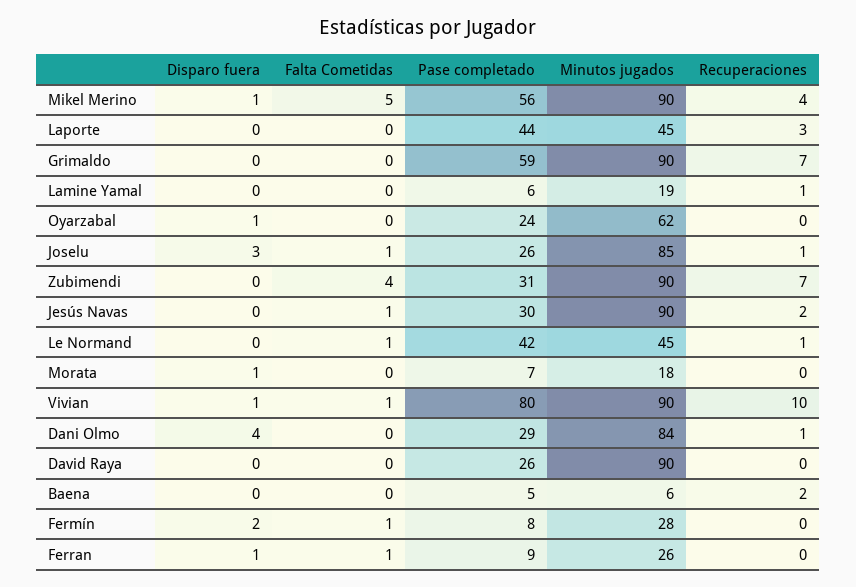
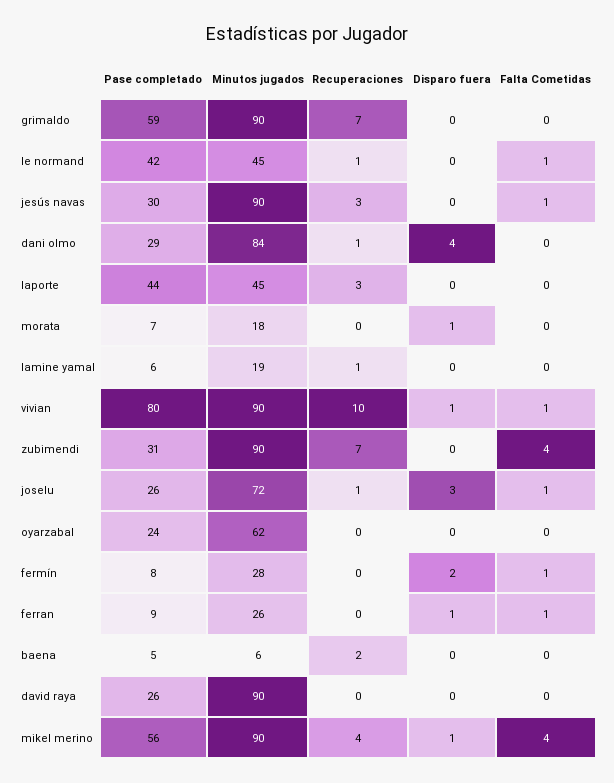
  {
    "Disparo fuera": {
      "Mikel Merino": 1,
      "Laporte": 0,
      "Grimaldo": 0,
      "Lamine Yamal": 0,
-     "Oyarzabal": 1,
+     "Oyarzabal": 0,
      "Joselu": 3,
      "Zubimendi": 0,
      "Jesús Navas": 0,
      "Le Normand": 0,
      "Morata": 1,
      "Vivian": 1,
      "Dani Olmo": 4,
      "David Raya": 0,
      "Baena": 0,
      "Fermín": 2,
      "Ferran": 1
    },
    "Falta Cometidas": {
-     "Mikel Merino": 5,
+     "Mikel Merino": 4,
      "Laporte": 0,
      "Grimaldo": 0,
      "Lamine Yamal": 0,
      "Oyarzabal": 0,
      "Joselu": 1,
      "Zubimendi": 4,
      "Jesús Navas": 1,
      "Le Normand": 1,
      "Morata": 0,
      "Vivian": 1,
      "Dani Olmo": 0,
      "David Raya": 0,
      "Baena": 0,
      "Fermín": 1,
      "Ferran": 1
    },
    "Pase completado": {
      "Mikel Merino": 56,
      "Laporte": 44,
      "Grimaldo": 59,
      "Lamine Yamal": 6,
      "Oyarzabal": 24,
      "Joselu": 26,
      "Zubimendi": 31,
      "Jesús Navas": 30,
      "Le Normand": 42,
      "Morata": 7,
      "Vivian": 80,
      "Dani Olmo": 29,
      "David Raya": 26,
      "Baena": 5,
      "Fermín": 8,
      "Ferran": 9
    },
    "Minutos jugados": {
      "Mikel Merino": 90,
      "Laporte": 45,
      "Grimaldo": 90,
      "Lamine Yamal": 19,
      "Oyarzabal": 62,
-     "Joselu": 85,
+     "Joselu": 72,
      "Zubimendi": 90,
      "Jesús Navas": 90,
      "Le Normand": 45,
      "Morata": 18,
      "Vivian": 90,
      "Dani Olmo": 84,
      "David Raya": 90,
      "Baena": 6,
      "Fermín": 28,
      "Ferran": 26
    },
    "Recuperaciones": {
      "Mikel Merino": 4,
      "Laporte": 3,
      "Grimaldo": 7,
      "Lamine Yamal": 1,
      "Oyarzabal": 0,
      "Joselu": 1,
      "Zubimendi": 7,
-     "Jesús Navas": 2,
+     "Jesús Navas": 3,
      "Le Normand": 1,
      "Morata": 0,
      "Vivian": 10,
      "Dani Olmo": 1,
      "David Raya": 0,
      "Baena": 2,
      "Fermín": 0,
      "Ferran": 0
    }
  }

